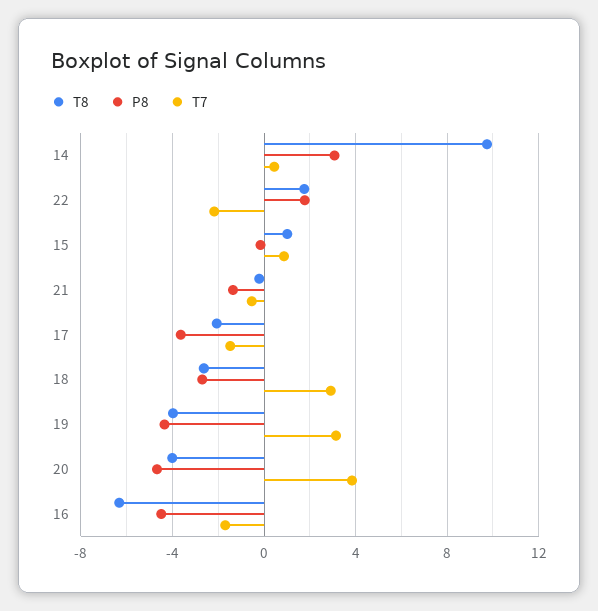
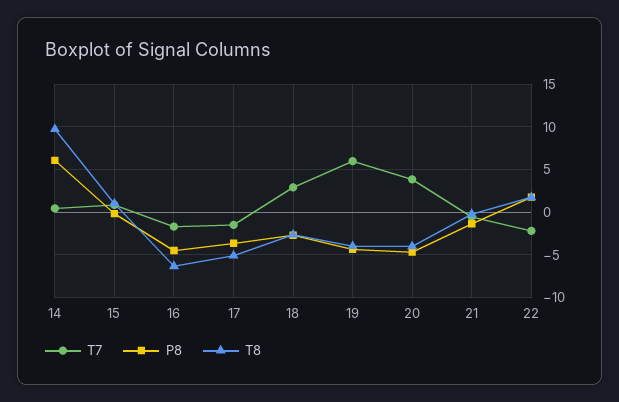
  {
    "T8": {
      "14": 9.5,
      "22": 2,
      "15": 1,
      "21": 0,
-     "17": -2,
+     "17": -5,
      "18": -2.5,
      "19": -4,
      "20": -4,
      "16": -6.5
    },
    "P8": {
-     "14": 3,
+     "14": 6,
      "22": 2,
      "15": 0,
      "21": -1.5,
      "17": -3.5,
      "18": -2.5,
      "19": -4.5,
      "20": -4.5,
      "16": -4.5
    },
    "T7": {
      "14": 0.5,
      "22": -2,
      "15": 1,
      "21": -0.5,
      "17": -1.5,
      "18": 3,
-     "19": 3,
+     "19": 6,
      "20": 4,
      "16": -1.5
    }
  }

